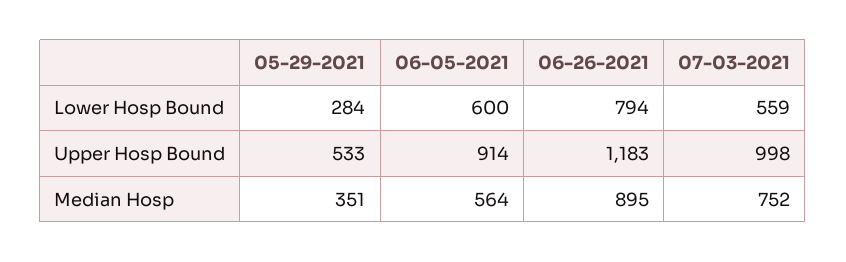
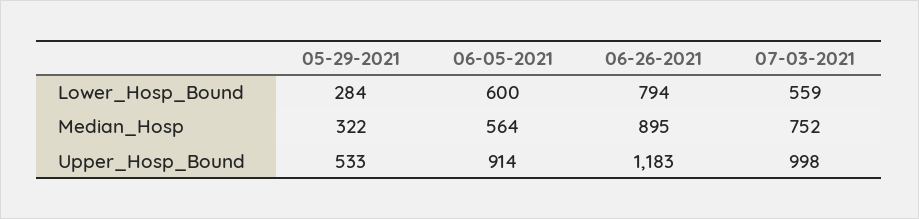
  {
    "05-29-2021": {
      "Lower Hosp Bound": 284,
      "Upper Hosp Bound": 533,
-     "Median Hosp": 351
+     "Median Hosp": 322
    },
    "06-05-2021": {
      "Lower Hosp Bound": 600,
      "Upper Hosp Bound": 914,
      "Median Hosp": 564
    },
    "06-26-2021": {
      "Lower Hosp Bound": 794,
      "Upper Hosp Bound": 1183,
      "Median Hosp": 895
    },
    "07-03-2021": {
      "Lower Hosp Bound": 559,
      "Upper Hosp Bound": 998,
      "Median Hosp": 752
    }
  }

